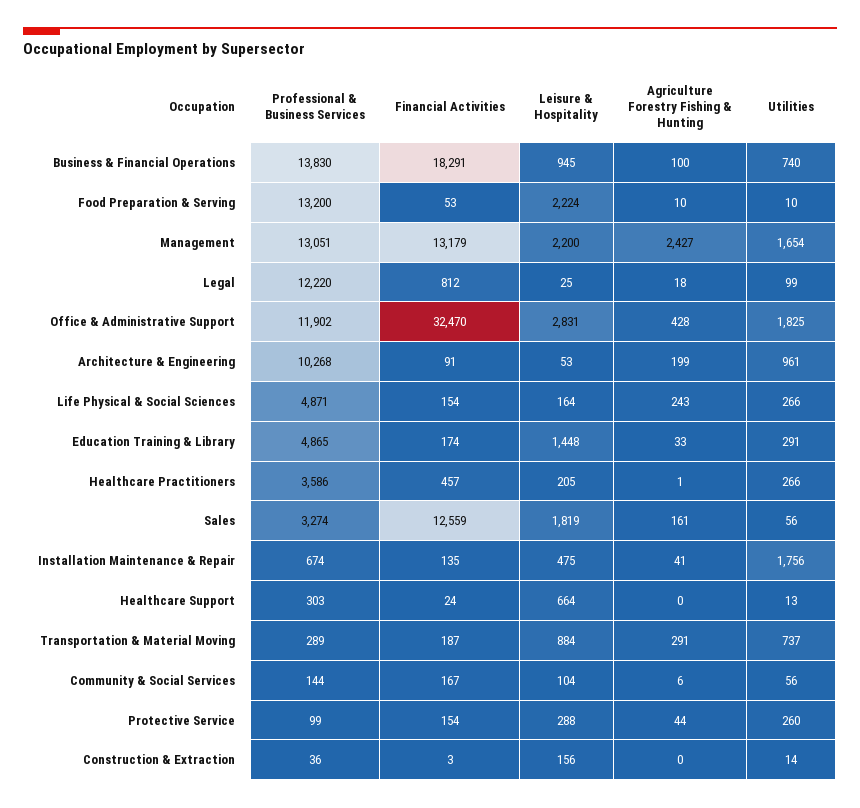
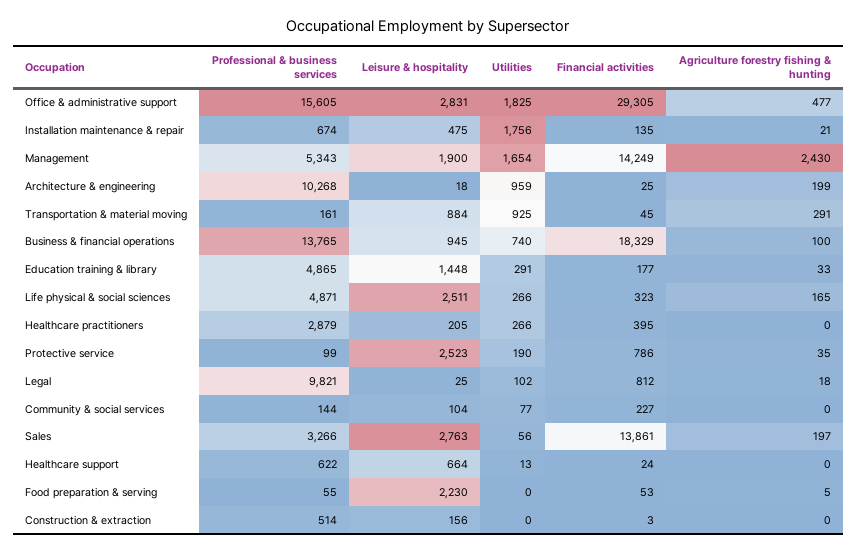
  {
    "Professional & Business Services": {
-     "Business & Financial Operations": 13830,
+     "Business & Financial Operations": 13765,
-     "Food Preparation & Serving": 13200,
+     "Food Preparation & Serving": 55,
-     "Management": 13051,
+     "Management": 5343,
-     "Legal": 12220,
+     "Legal": 9821,
-     "Office & Administrative Support": 11902,
+     "Office & Administrative Support": 15605,
      "Architecture & Engineering": 10268,
      "Life Physical & Social Sciences": 4871,
      "Education Training & Library": 4865,
-     "Healthcare Practitioners": 3586,
+     "Healthcare Practitioners": 2879,
-     "Sales": 3274,
+     "Sales": 3266,
      "Installation Maintenance & Repair": 674,
-     "Healthcare Support": 303,
+     "Healthcare Support": 622,
-     "Transportation & Material Moving": 289,
+     "Transportation & Material Moving": 161,
      "Community & Social Services": 144,
      "Protective Service": 99,
-     "Construction & Extraction": 36
+     "Construction & Extraction": 514
    },
    "Financial Activities": {
-     "Business & Financial Operations": 18291,
+     "Business & Financial Operations": 18329,
      "Food Preparation & Serving": 53,
-     "Management": 13179,
+     "Management": 14249,
      "Legal": 812,
-     "Office & Administrative Support": 32470,
+     "Office & Administrative Support": 29305,
-     "Architecture & Engineering": 91,
+     "Architecture & Engineering": 25,
-     "Life Physical & Social Sciences": 154,
+     "Life Physical & Social Sciences": 323,
-     "Education Training & Library": 174,
+     "Education Training & Library": 177,
-     "Healthcare Practitioners": 457,
+     "Healthcare Practitioners": 395,
-     "Sales": 12559,
+     "Sales": 13861,
      "Installation Maintenance & Repair": 135,
      "Healthcare Support": 24,
-     "Transportation & Material Moving": 187,
+     "Transportation & Material Moving": 45,
-     "Community & Social Services": 167,
+     "Community & Social Services": 227,
-     "Protective Service": 154,
+     "Protective Service": 786,
      "Construction & Extraction": 3
    },
    "Leisure & Hospitality": {
      "Business & Financial Operations": 945,
-     "Food Preparation & Serving": 2224,
+     "Food Preparation & Serving": 2230,
-     "Management": 2200,
+     "Management": 1900,
      "Legal": 25,
      "Office & Administrative Support": 2831,
-     "Architecture & Engineering": 53,
+     "Architecture & Engineering": 18,
-     "Life Physical & Social Sciences": 164,
+     "Life Physical & Social Sciences": 2511,
      "Education Training & Library": 1448,
      "Healthcare Practitioners": 205,
-     "Sales": 1819,
+     "Sales": 2763,
      "Installation Maintenance & Repair": 475,
      "Healthcare Support": 664,
      "Transportation & Material Moving": 884,
      "Community & Social Services": 104,
-     "Protective Service": 288,
+     "Protective Service": 2523,
      "Construction & Extraction": 156
    },
    "Agriculture Forestry Fishing & Hunting": {
      "Business & Financial Operations": 100,
-     "Food Preparation & Serving": 10,
+     "Food Preparation & Serving": 5,
-     "Management": 2427,
+     "Management": 2430,
      "Legal": 18,
-     "Office & Administrative Support": 428,
+     "Office & Administrative Support": 477,
      "Architecture & Engineering": 199,
-     "Life Physical & Social Sciences": 243,
+     "Life Physical & Social Sciences": 165,
      "Education Training & Library": 33,
-     "Healthcare Practitioners": 1,
+     "Healthcare Practitioners": 0,
-     "Sales": 161,
+     "Sales": 197,
-     "Installation Maintenance & Repair": 41,
+     "Installation Maintenance & Repair": 21,
      "Healthcare Support": 0,
      "Transportation & Material Moving": 291,
-     "Community & Social Services": 6,
+     "Community & Social Services": 0,
-     "Protective Service": 44,
+     "Protective Service": 35,
      "Construction & Extraction": 0
    },
    "Utilities": {
      "Business & Financial Operations": 740,
-     "Food Preparation & Serving": 10,
+     "Food Preparation & Serving": 0,
      "Management": 1654,
-     "Legal": 99,
+     "Legal": 102,
      "Office & Administrative Support": 1825,
-     "Architecture & Engineering": 961,
+     "Architecture & Engineering": 959,
      "Life Physical & Social Sciences": 266,
      "Education Training & Library": 291,
      "Healthcare Practitioners": 266,
      "Sales": 56,
      "Installation Maintenance & Repair": 1756,
      "Healthcare Support": 13,
-     "Transportation & Material Moving": 737,
+     "Transportation & Material Moving": 925,
-     "Community & Social Services": 56,
+     "Community & Social Services": 77,
-     "Protective Service": 260,
+     "Protective Service": 190,
-     "Construction & Extraction": 14
+     "Construction & Extraction": 0
    }
  }

